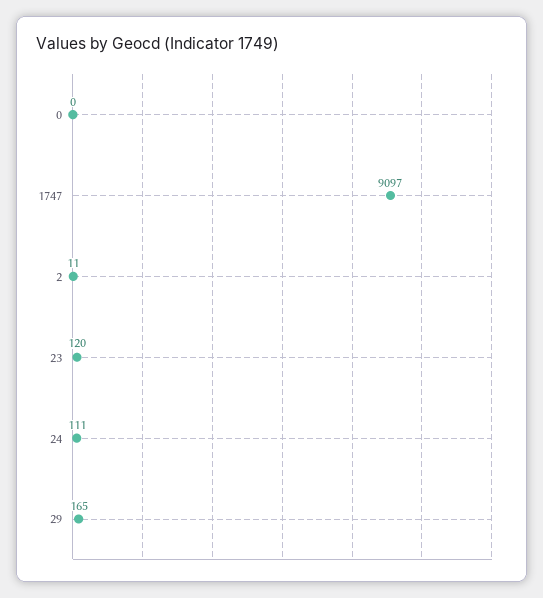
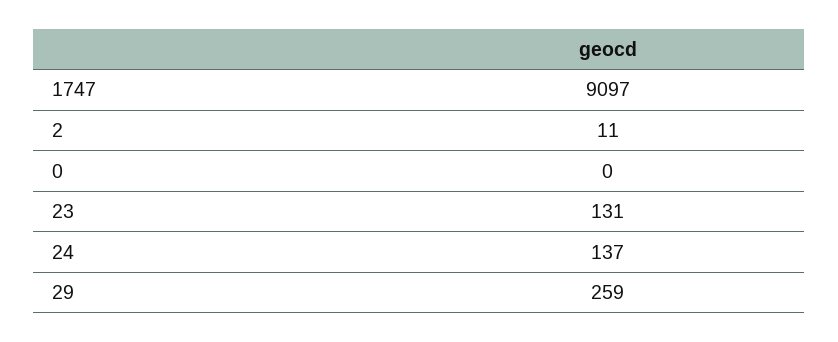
  {
    "0": 0,
    "1747": 9097,
    "2": 11,
-   "23": 120,
+   "23": 131,
-   "24": 111,
+   "24": 137,
-   "29": 165
+   "29": 259
  }

